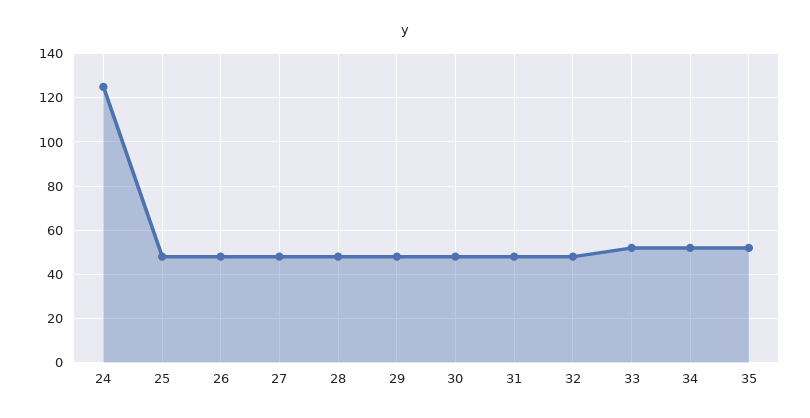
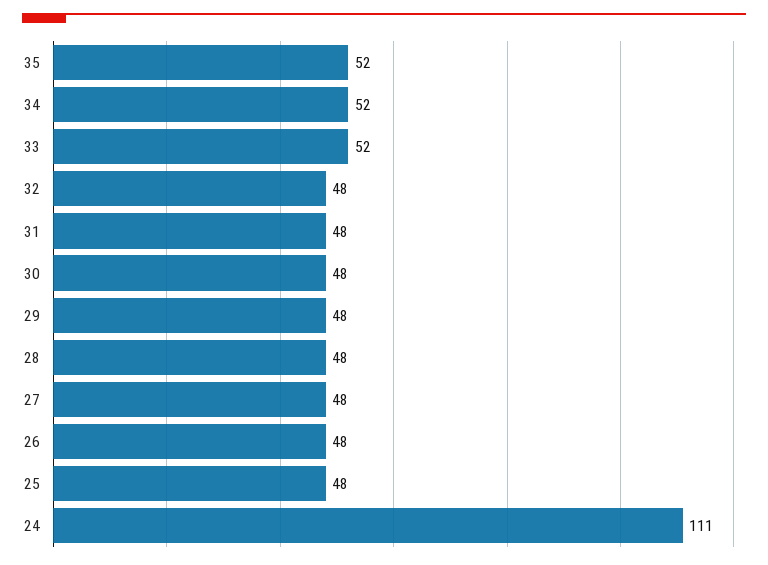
  {
-   "24": 125,
+   "24": 111,
    "25": 48,
    "26": 48,
    "27": 48,
    "28": 48,
    "29": 48,
    "30": 48,
    "31": 48,
    "32": 48,
    "33": 52,
    "34": 52,
    "35": 52
  }

